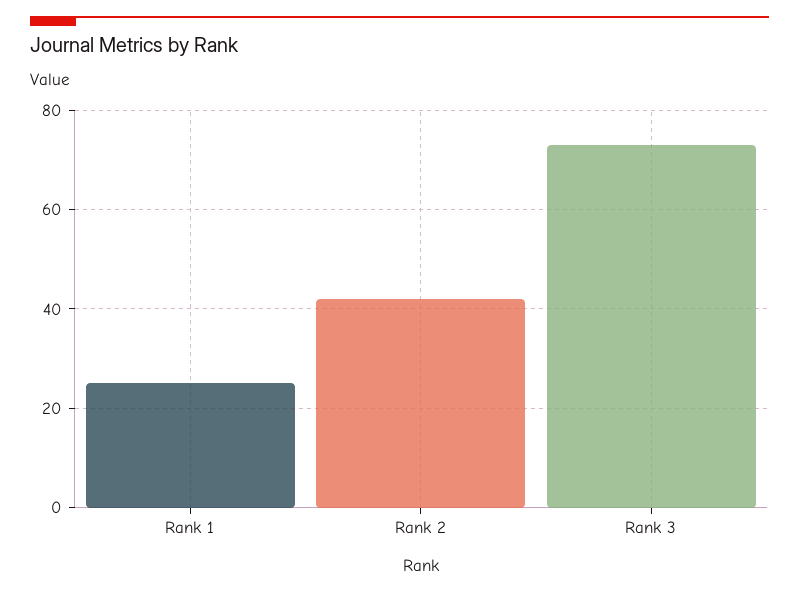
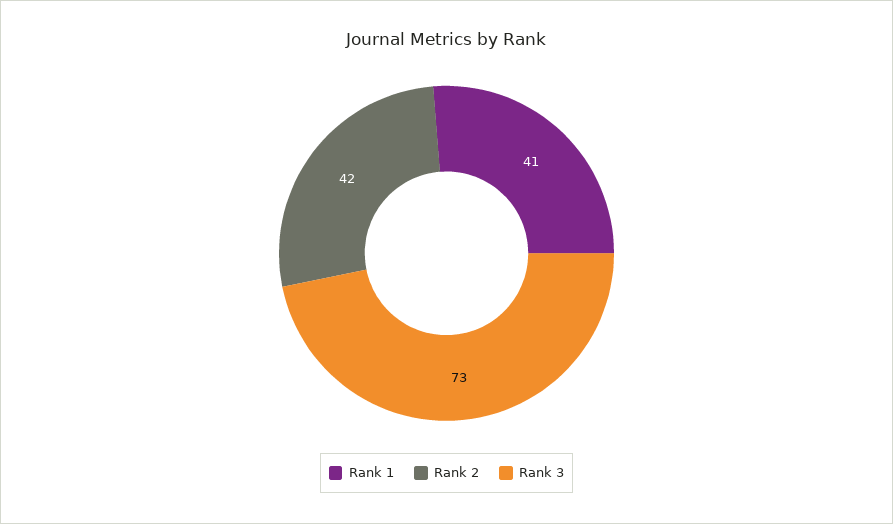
  {
-   "Rank 1": 25,
+   "Rank 1": 41,
    "Rank 2": 42,
    "Rank 3": 73
  }

